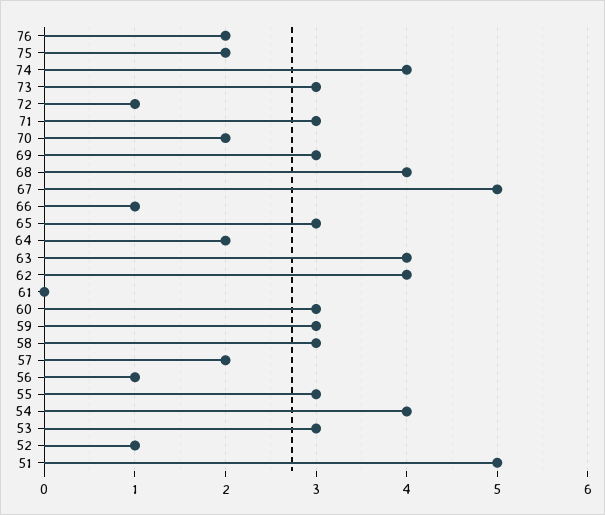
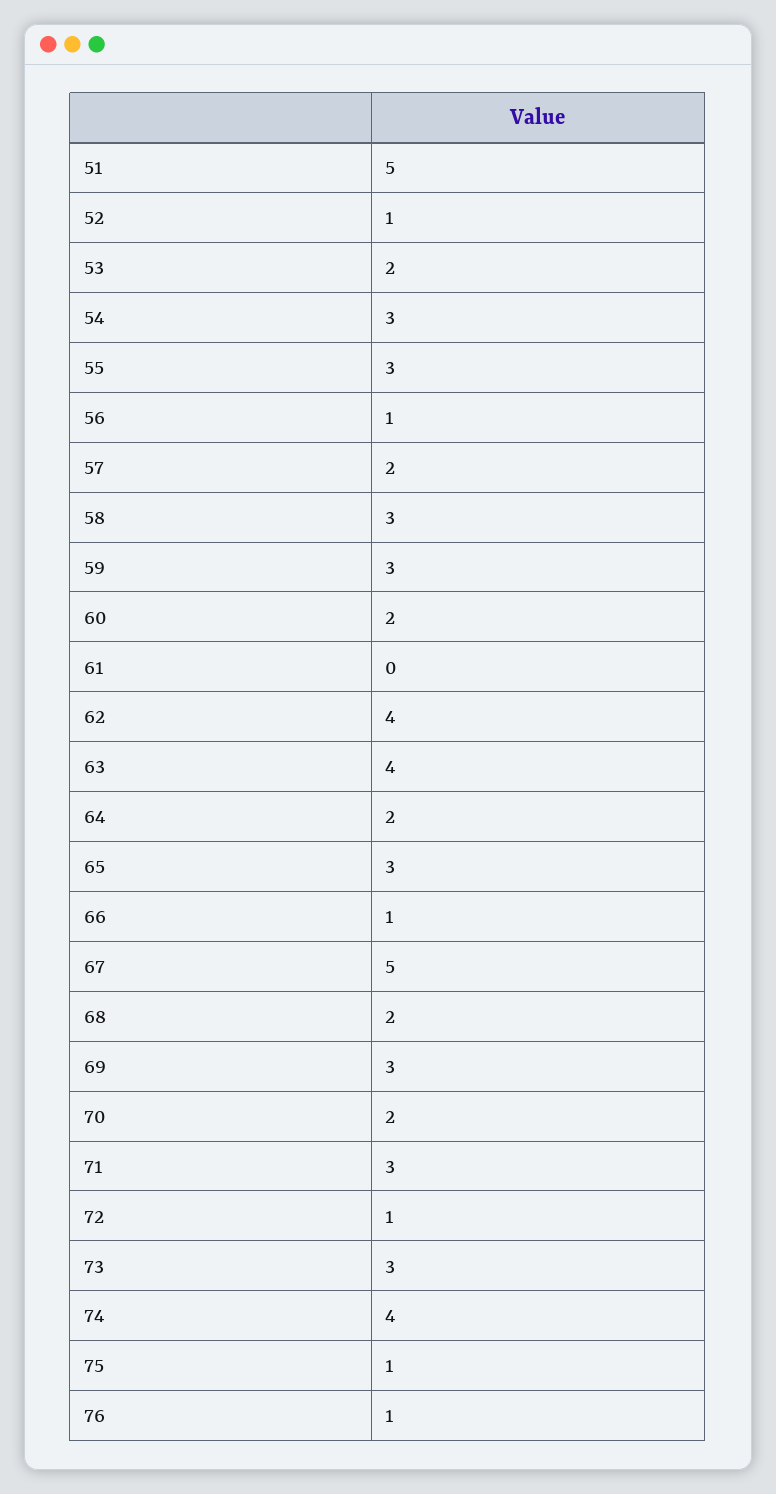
  {
-   "76": 2,
+   "76": 1,
-   "75": 2,
+   "75": 1,
    "74": 4,
    "73": 3,
    "72": 1,
    "71": 3,
    "70": 2,
    "69": 3,
-   "68": 4,
+   "68": 2,
    "67": 5,
    "66": 1,
    "65": 3,
    "64": 2,
    "63": 4,
    "62": 4,
    "61": 0,
-   "60": 3,
+   "60": 2,
    "59": 3,
    "58": 3,
    "57": 2,
    "56": 1,
    "55": 3,
-   "54": 4,
+   "54": 3,
-   "53": 3,
+   "53": 2,
    "52": 1,
    "51": 5
  }

